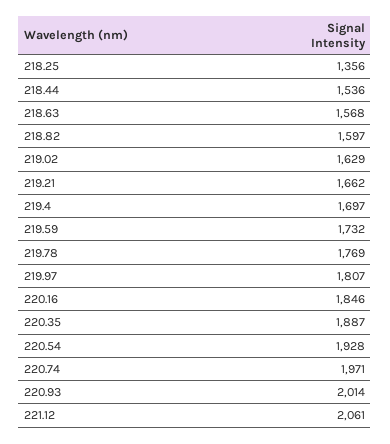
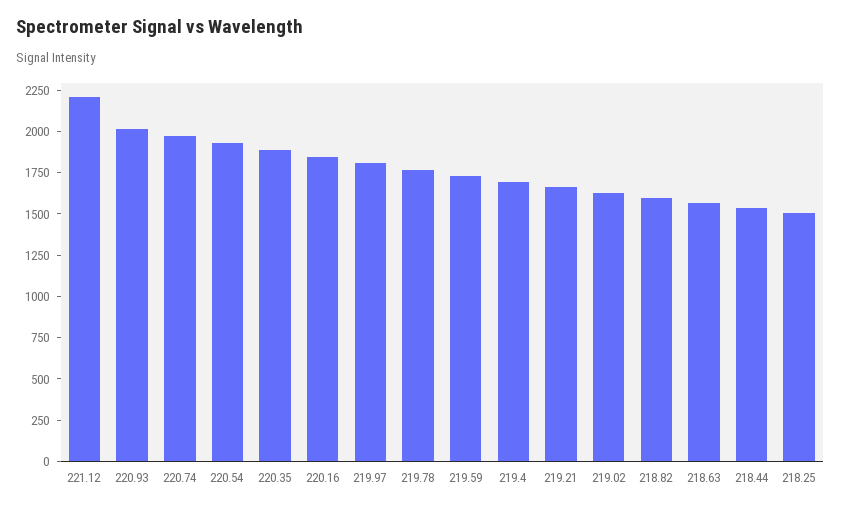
  {
-   "218.25": 1356,
+   "218.25": 1500,
    "218.44": 1536,
    "218.63": 1568,
    "218.82": 1597,
    "219.02": 1629,
    "219.21": 1662,
    "219.4": 1697,
    "219.59": 1732,
    "219.78": 1769,
    "219.97": 1807,
    "220.16": 1846,
    "220.35": 1887,
    "220.54": 1928,
    "220.74": 1971,
    "220.93": 2014,
-   "221.12": 2061
+   "221.12": 2200
  }

